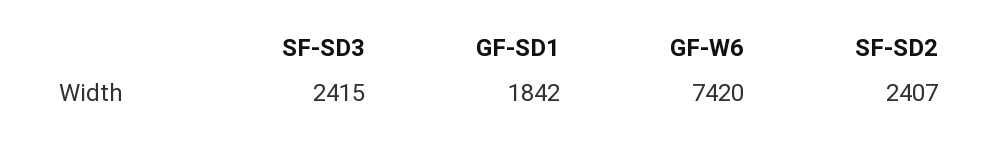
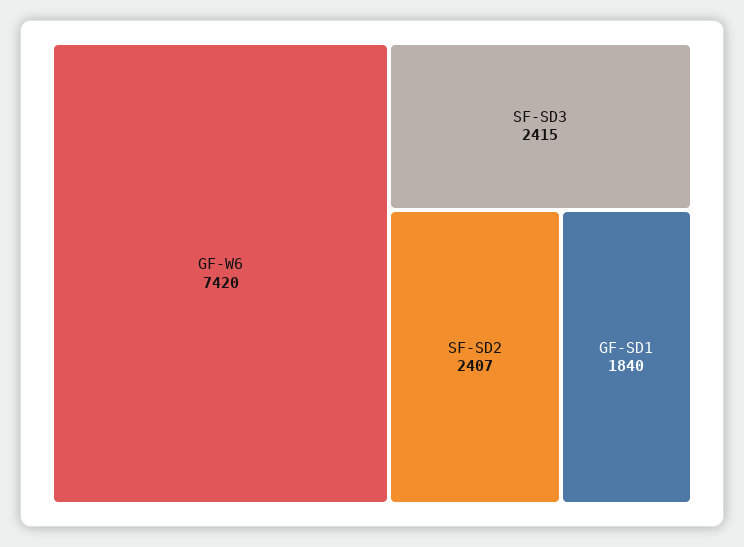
  {
    "SF-SD3": 2415,
-   "GF-SD1": 1842,
+   "GF-SD1": 1840,
    "GF-W6": 7420,
    "SF-SD2": 2407
  }

